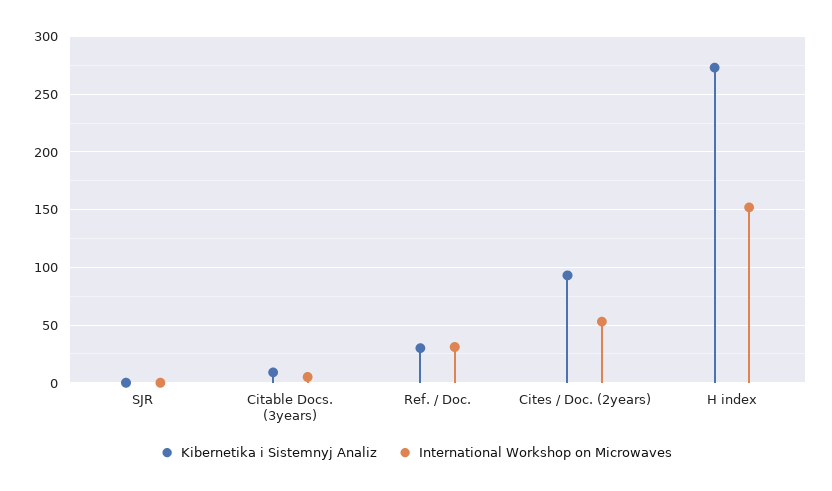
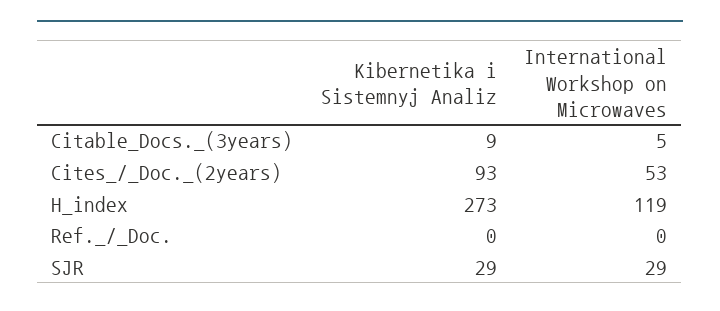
  {
    "Kibernetika i Sistemnyj Analiz": {
-     "SJR": 0,
+     "SJR": 29,
      "Citable Docs. (3years)": 9,
-     "Ref. / Doc.": 30,
+     "Ref. / Doc.": 0,
      "Cites / Doc. (2years)": 93,
      "H index": 273
    },
    "International Workshop on Microwaves": {
-     "SJR": 0,
+     "SJR": 29,
      "Citable Docs. (3years)": 5,
-     "Ref. / Doc.": 30,
+     "Ref. / Doc.": 0,
      "Cites / Doc. (2years)": 53,
-     "H index": 150
+     "H index": 119
    }
  }

